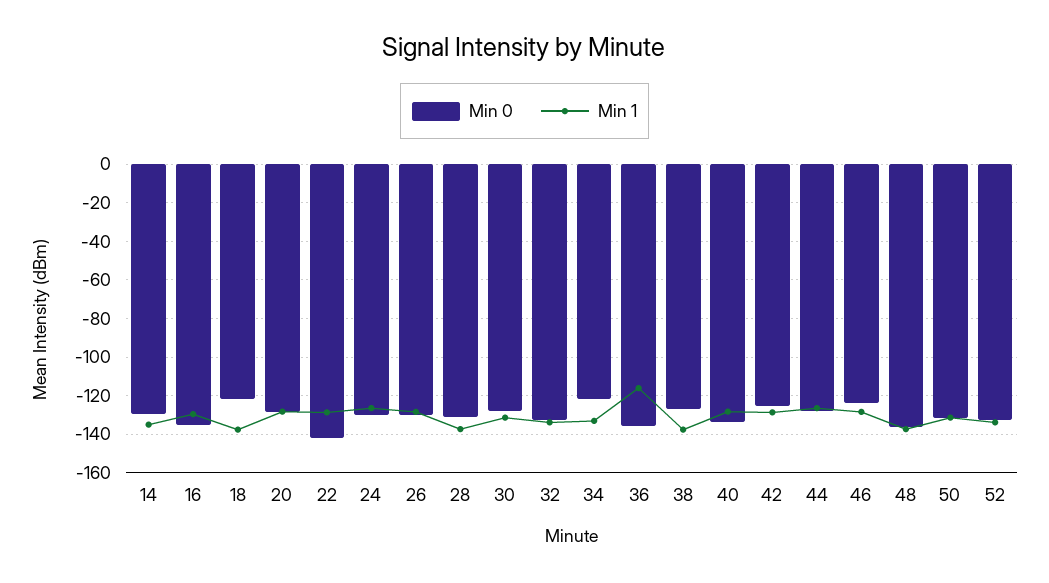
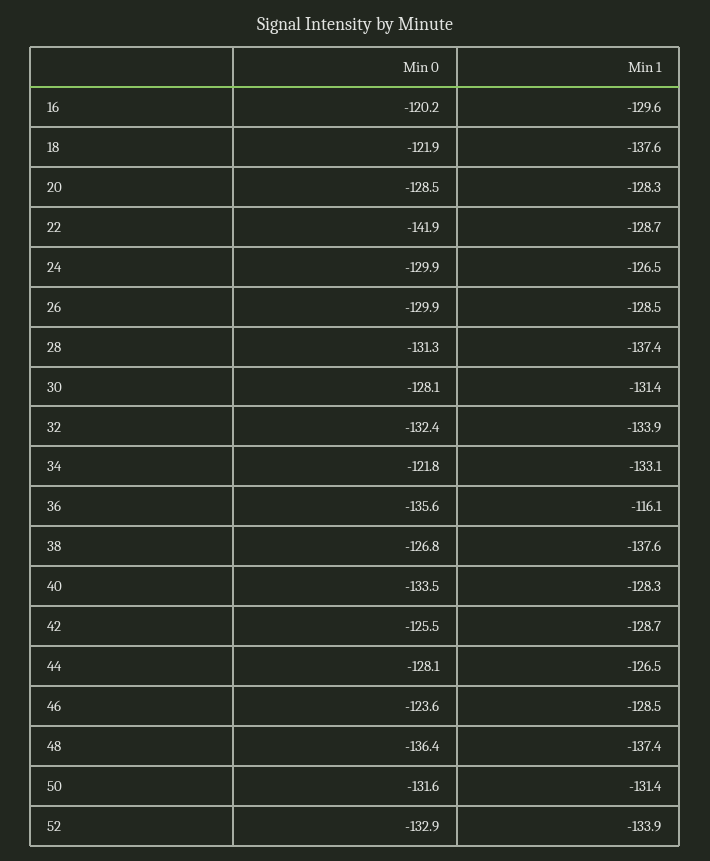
  {
    "Min 0": {
-     "14": -130,
-     "16": -135,
+     "16": -120.2,
      "18": -121.9,
      "20": -128.5,
      "22": -141.9,
      "24": -129.9,
      "26": -129.9,
      "28": -131.3,
      "30": -128.1,
      "32": -132.4,
      "34": -121.8,
      "36": -135.6,
      "38": -126.8,
      "40": -133.5,
      "42": -125.5,
      "44": -128.1,
      "46": -123.6,
      "48": -136.4,
      "50": -131.6,
      "52": -132.9
    },
    "Min 1": {
-     "14": -135,
      "16": -129.6,
      "18": -137.6,
      "20": -128.3,
      "22": -128.7,
      "24": -126.5,
      "26": -128.5,
      "28": -137.4,
      "30": -131.4,
      "32": -133.9,
      "34": -133.1,
      "36": -116.1,
      "38": -137.6,
      "40": -128.3,
      "42": -128.7,
      "44": -126.5,
      "46": -128.5,
      "48": -137.4,
      "50": -131.4,
      "52": -133.9
    }
  }

